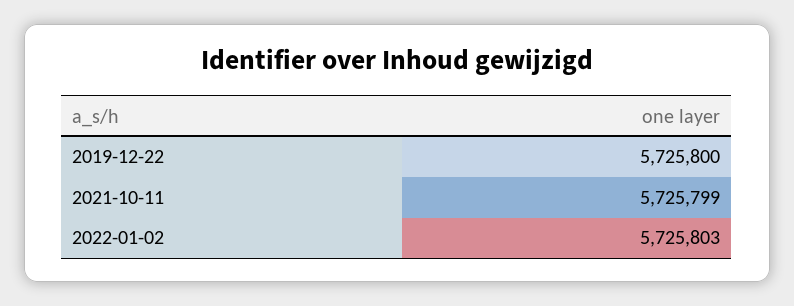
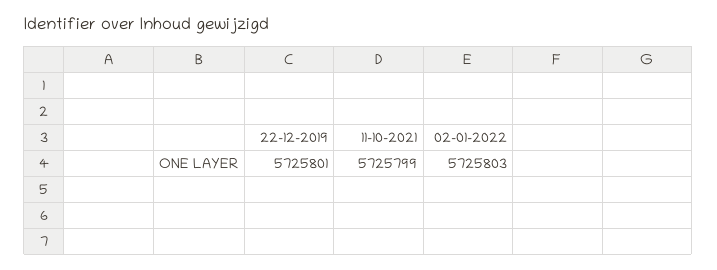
  {
-   "2019-12-22": 5725800,
+   "2019-12-22": 5725801,
    "2021-10-11": 5725799,
    "2022-01-02": 5725803
  }

